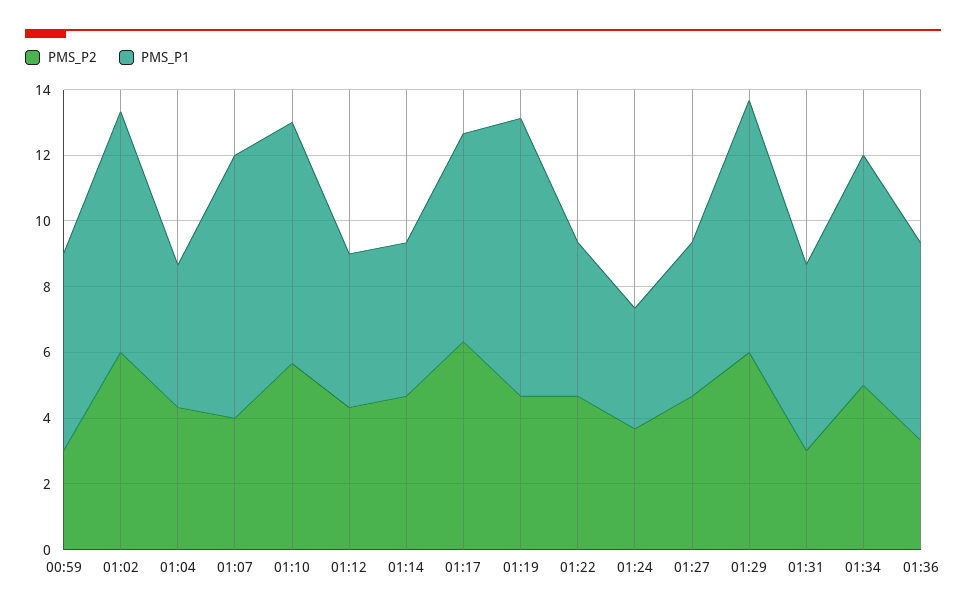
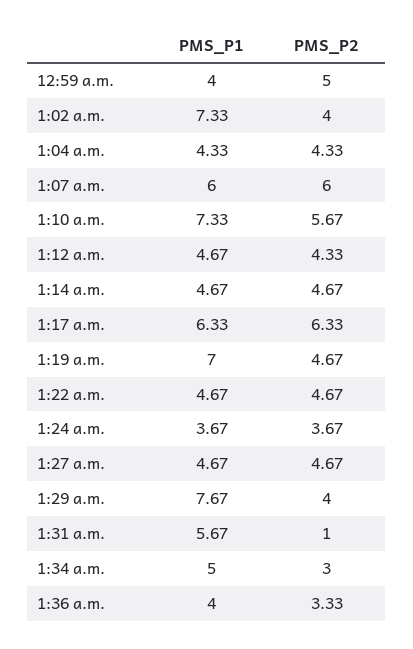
  {
    "PMS_P2": {
-     "00:59": 3,
+     "00:59": 5,
-     "01:02": 6,
+     "01:02": 4,
      "01:04": 4.33,
-     "01:07": 4,
+     "01:07": 6,
      "01:10": 5.67,
      "01:12": 4.33,
      "01:14": 4.67,
      "01:17": 6.33,
      "01:19": 4.67,
      "01:22": 4.67,
      "01:24": 3.67,
      "01:27": 4.67,
-     "01:29": 6,
+     "01:29": 4,
-     "01:31": 3,
+     "01:31": 1,
-     "01:34": 5,
+     "01:34": 3,
      "01:36": 3.33
    },
    "PMS_P1": {
-     "00:59": 6,
+     "00:59": 4,
      "01:02": 7.33,
      "01:04": 4.33,
-     "01:07": 8,
+     "01:07": 6,
      "01:10": 7.33,
      "01:12": 4.67,
      "01:14": 4.67,
      "01:17": 6.33,
-     "01:19": 8.5,
+     "01:19": 7,
      "01:22": 4.67,
      "01:24": 3.67,
      "01:27": 4.67,
      "01:29": 7.67,
      "01:31": 5.67,
-     "01:34": 7,
+     "01:34": 5,
-     "01:36": 6
+     "01:36": 4
    }
  }

